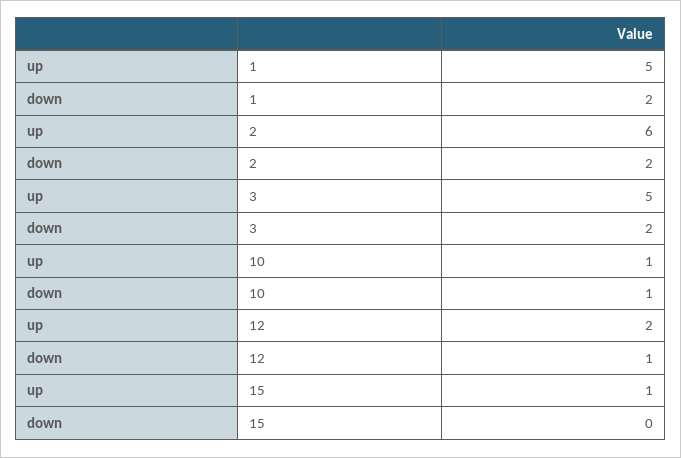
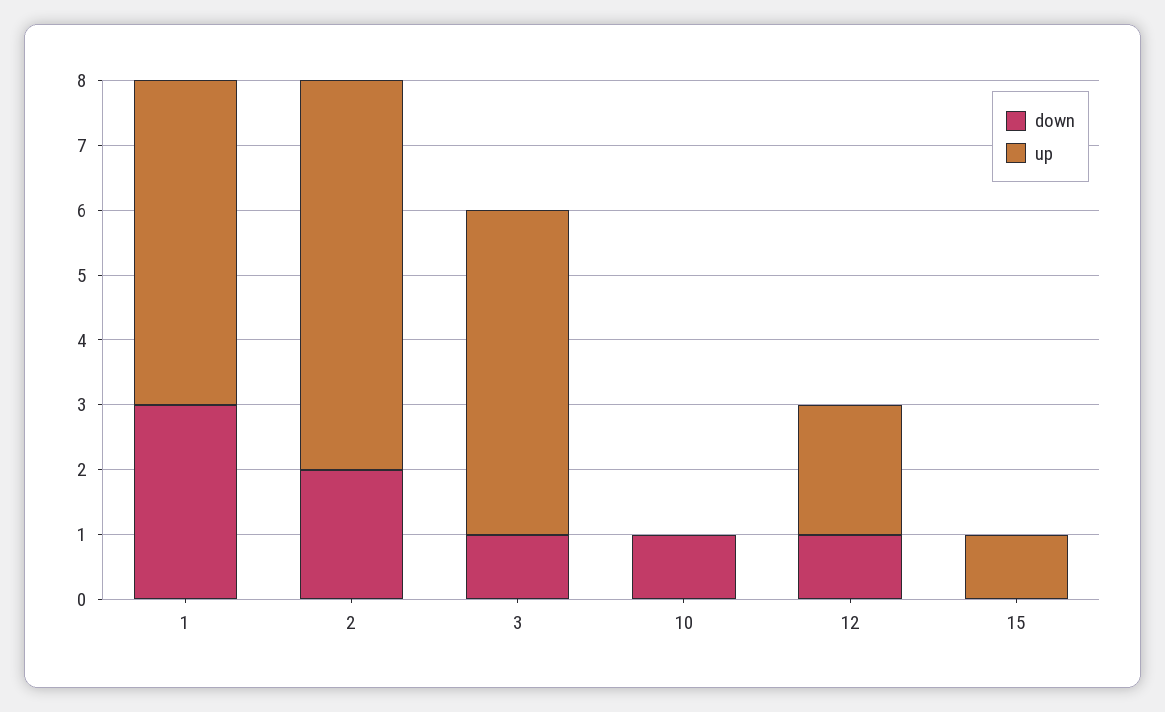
  {
    "up": {
      "1": 5,
      "2": 6,
      "3": 5,
-     "10": 1,
+     "10": 0,
      "12": 2,
      "15": 1
    },
    "down": {
-     "1": 2,
+     "1": 3,
      "2": 2,
-     "3": 2,
+     "3": 1,
      "10": 1,
      "12": 1,
      "15": 0
    }
  }

